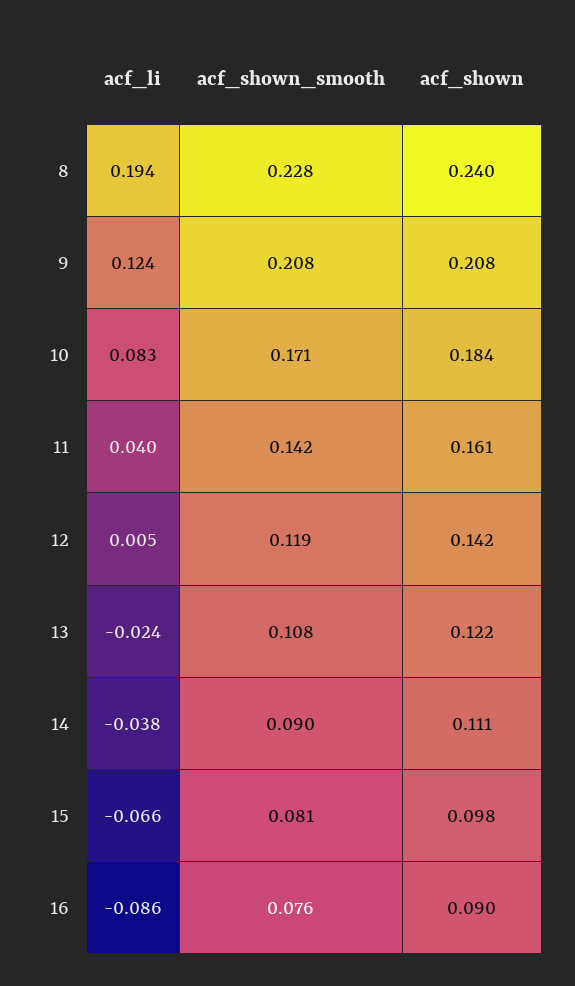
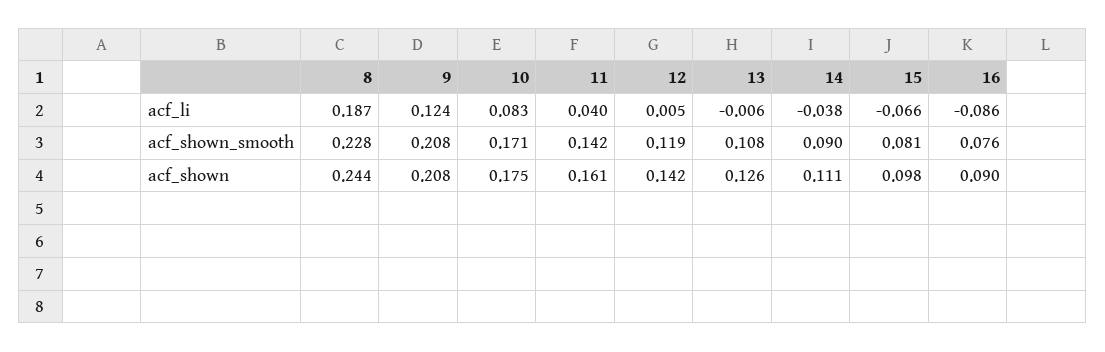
  {
    "acf_li": {
-     "8": 0.194,
+     "8": 0.187,
      "9": 0.124,
      "10": 0.083,
      "11": 0.04,
      "12": 0.005,
-     "13": -0.024,
+     "13": -0.006,
      "14": -0.038,
      "15": -0.066,
      "16": -0.086
    },
    "acf_shown_smooth": {
      "8": 0.228,
      "9": 0.208,
      "10": 0.171,
      "11": 0.142,
      "12": 0.119,
      "13": 0.108,
      "14": 0.09,
      "15": 0.081,
      "16": 0.076
    },
    "acf_shown": {
-     "8": 0.24,
+     "8": 0.244,
      "9": 0.208,
-     "10": 0.184,
+     "10": 0.175,
      "11": 0.161,
      "12": 0.142,
-     "13": 0.122,
+     "13": 0.126,
      "14": 0.111,
      "15": 0.098,
      "16": 0.09
    }
  }

